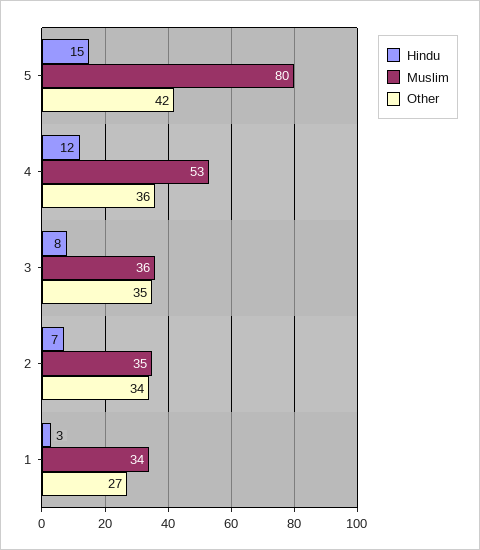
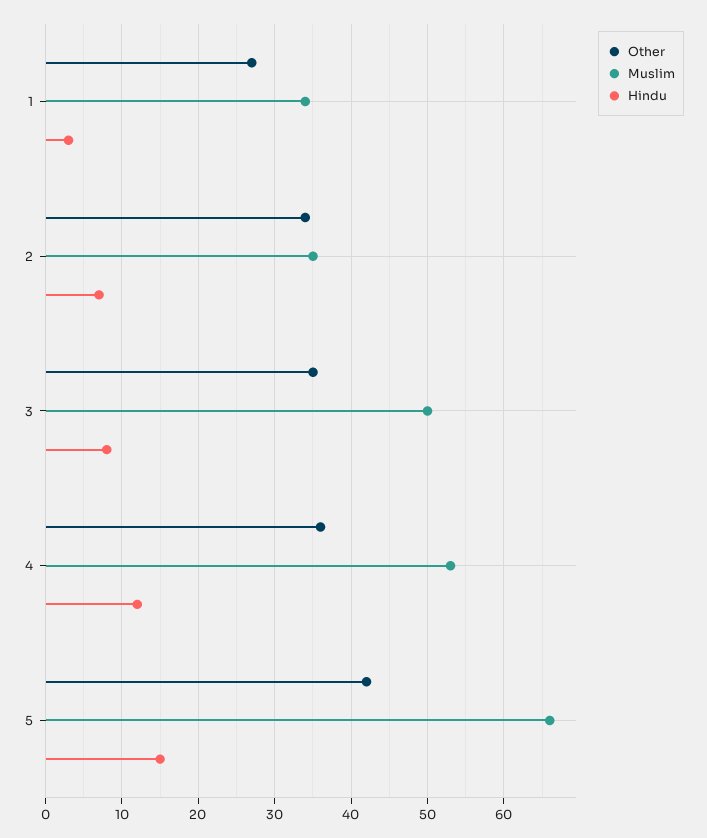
  {
    "Hindu": {
      "5": 15,
      "4": 12,
      "3": 8,
      "2": 7,
      "1": 3
    },
    "Muslim": {
-     "5": 80,
+     "5": 66,
      "4": 53,
-     "3": 36,
+     "3": 50,
      "2": 35,
      "1": 34
    },
    "Other": {
      "5": 42,
      "4": 36,
      "3": 35,
      "2": 34,
      "1": 27
    }
  }

